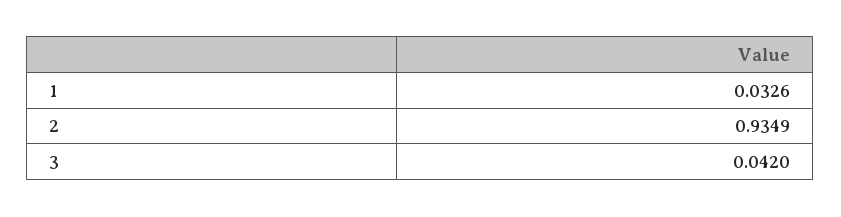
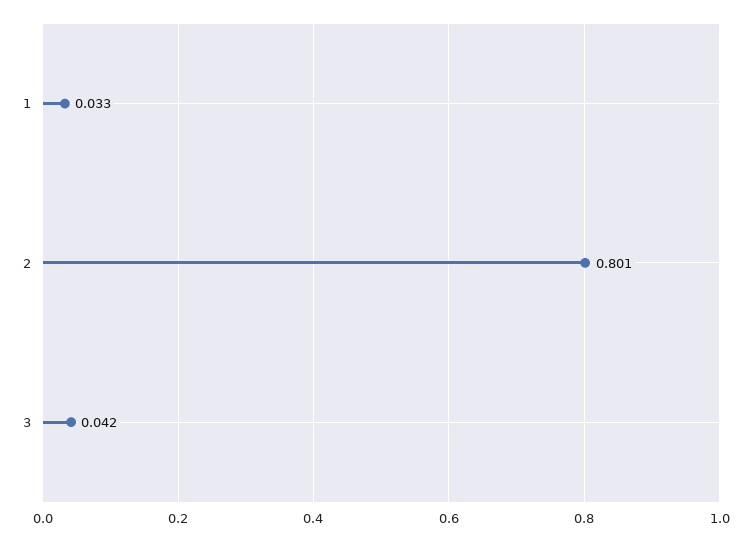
  {
    "1": 0.0326,
-   "2": 0.9349,
+   "2": 0.801,
    "3": 0.042
  }

